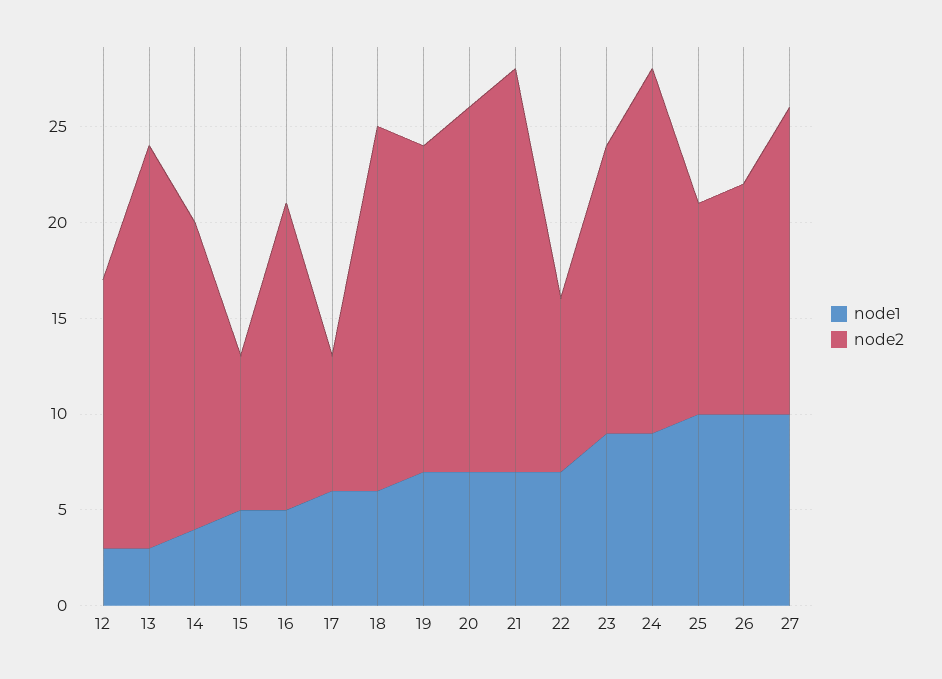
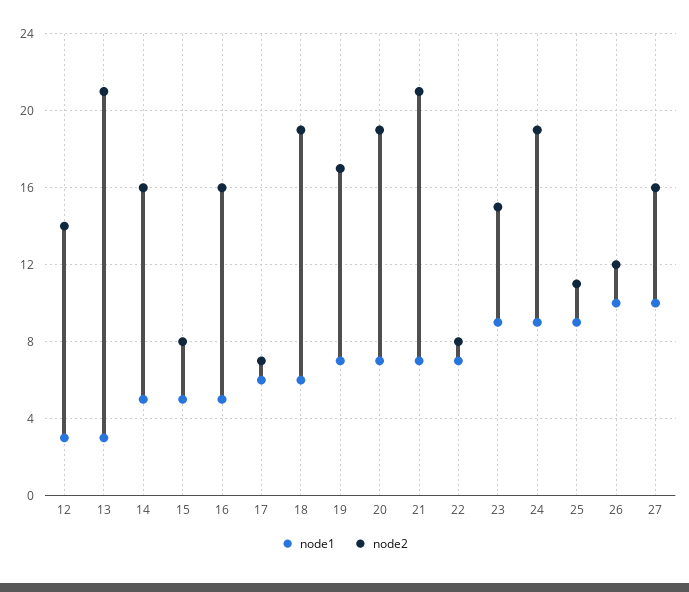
  {
    "node1": {
      "12": 3,
      "13": 3,
-     "14": 4,
+     "14": 5,
      "15": 5,
      "16": 5,
      "17": 6,
      "18": 6,
      "19": 7,
      "20": 7,
      "21": 7,
      "22": 7,
      "23": 9,
      "24": 9,
-     "25": 10,
+     "25": 9,
      "26": 10,
      "27": 10
    },
    "node2": {
      "12": 14,
      "13": 21,
      "14": 16,
      "15": 8,
      "16": 16,
      "17": 7,
      "18": 19,
      "19": 17,
      "20": 19,
      "21": 21,
-     "22": 9,
+     "22": 8,
      "23": 15,
      "24": 19,
      "25": 11,
      "26": 12,
      "27": 16
    }
  }

